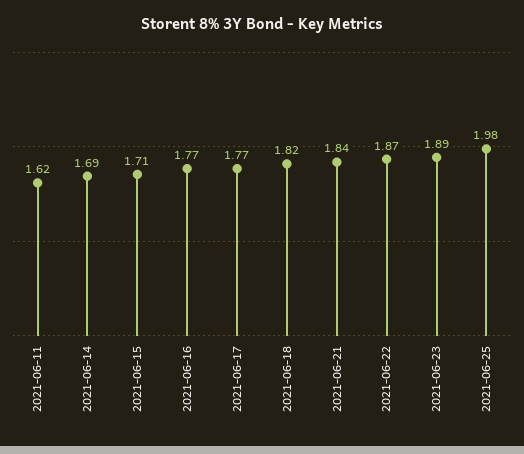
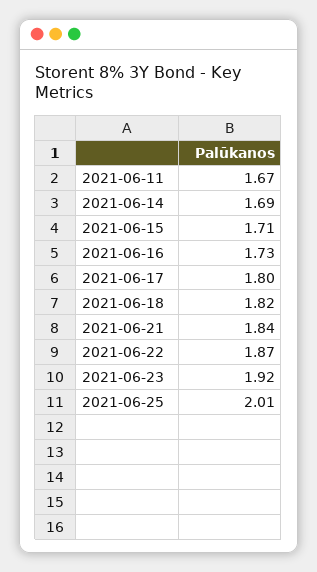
  {
-   "2021-06-11": 1.62,
+   "2021-06-11": 1.67,
    "2021-06-14": 1.69,
    "2021-06-15": 1.71,
-   "2021-06-16": 1.77,
+   "2021-06-16": 1.73,
-   "2021-06-17": 1.77,
+   "2021-06-17": 1.8,
    "2021-06-18": 1.82,
    "2021-06-21": 1.84,
    "2021-06-22": 1.87,
-   "2021-06-23": 1.89,
+   "2021-06-23": 1.92,
-   "2021-06-25": 1.98
+   "2021-06-25": 2.01
  }

